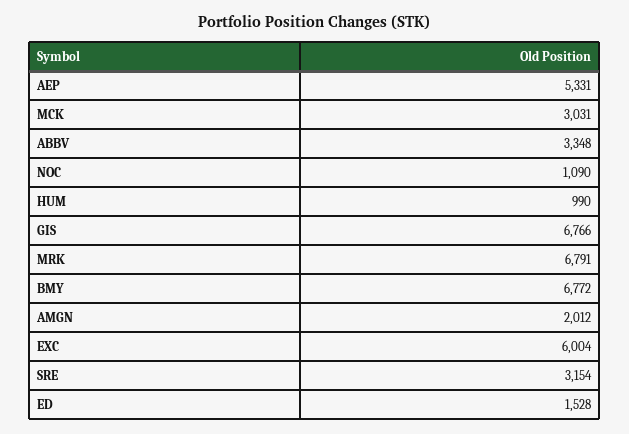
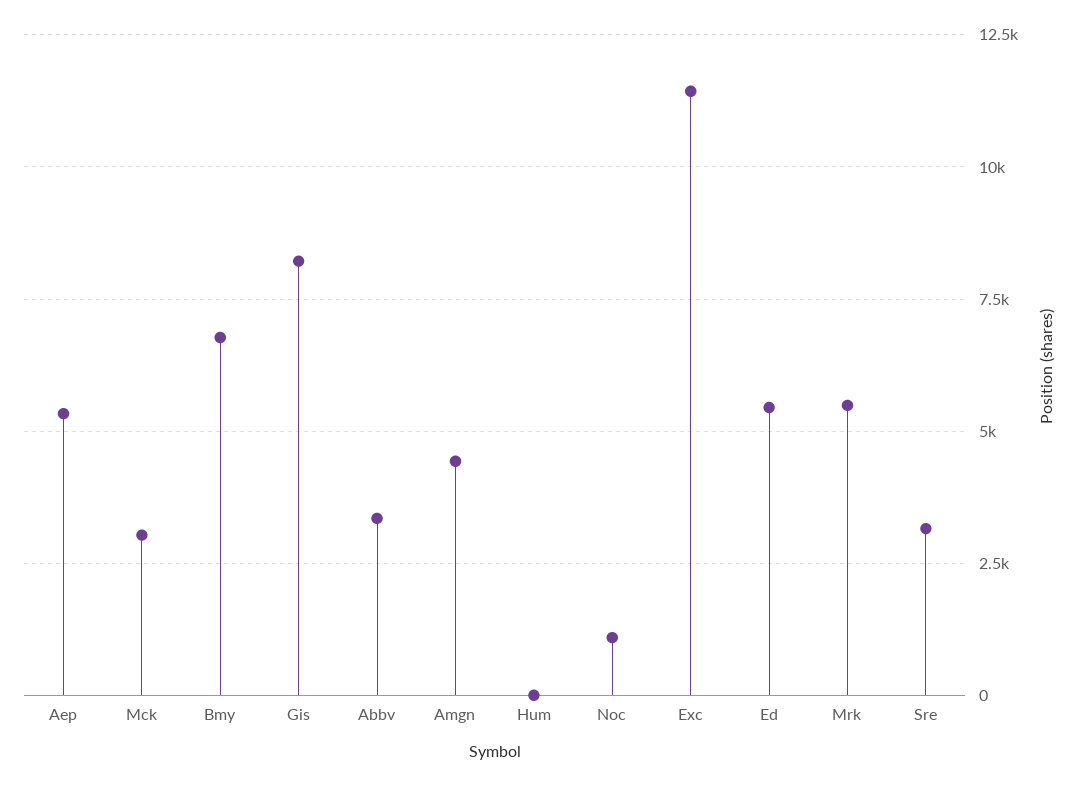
  {
    "AEP": 5331,
    "MCK": 3031,
    "ABBV": 3348,
    "NOC": 1090,
-   "HUM": 990,
+   "HUM": 0,
-   "GIS": 6766,
+   "GIS": 8250,
-   "MRK": 6791,
+   "MRK": 5500,
    "BMY": 6772,
-   "AMGN": 2012,
+   "AMGN": 4500,
-   "EXC": 6004,
+   "EXC": 11500,
    "SRE": 3154,
-   "ED": 1528
+   "ED": 5500
  }

